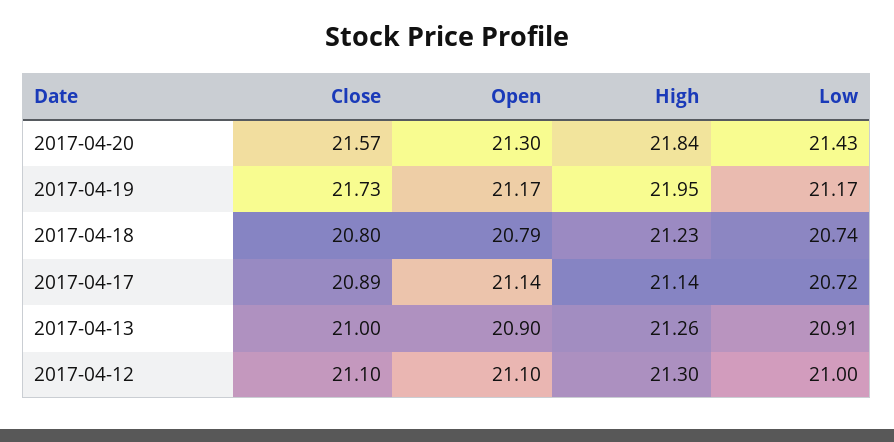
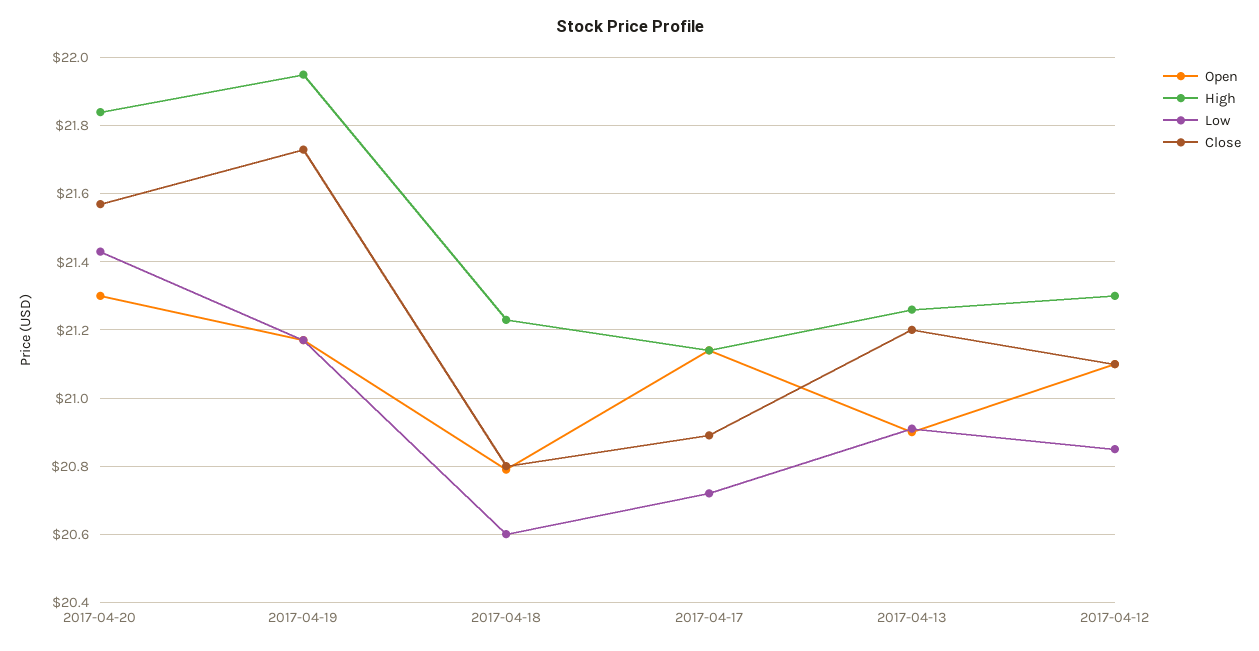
  {
    "Close": {
      "2017-04-20": 21.57,
      "2017-04-19": 21.73,
      "2017-04-18": 20.8,
      "2017-04-17": 20.89,
-     "2017-04-13": 21,
+     "2017-04-13": 21.2,
      "2017-04-12": 21.1
    },
    "Open": {
      "2017-04-20": 21.3,
      "2017-04-19": 21.17,
      "2017-04-18": 20.79,
      "2017-04-17": 21.14,
      "2017-04-13": 20.9,
      "2017-04-12": 21.1
    },
    "High": {
      "2017-04-20": 21.84,
      "2017-04-19": 21.95,
      "2017-04-18": 21.23,
      "2017-04-17": 21.14,
      "2017-04-13": 21.26,
      "2017-04-12": 21.3
    },
    "Low": {
      "2017-04-20": 21.43,
      "2017-04-19": 21.17,
-     "2017-04-18": 20.74,
+     "2017-04-18": 20.6,
      "2017-04-17": 20.72,
      "2017-04-13": 20.91,
-     "2017-04-12": 21
+     "2017-04-12": 20.85
    }
  }

